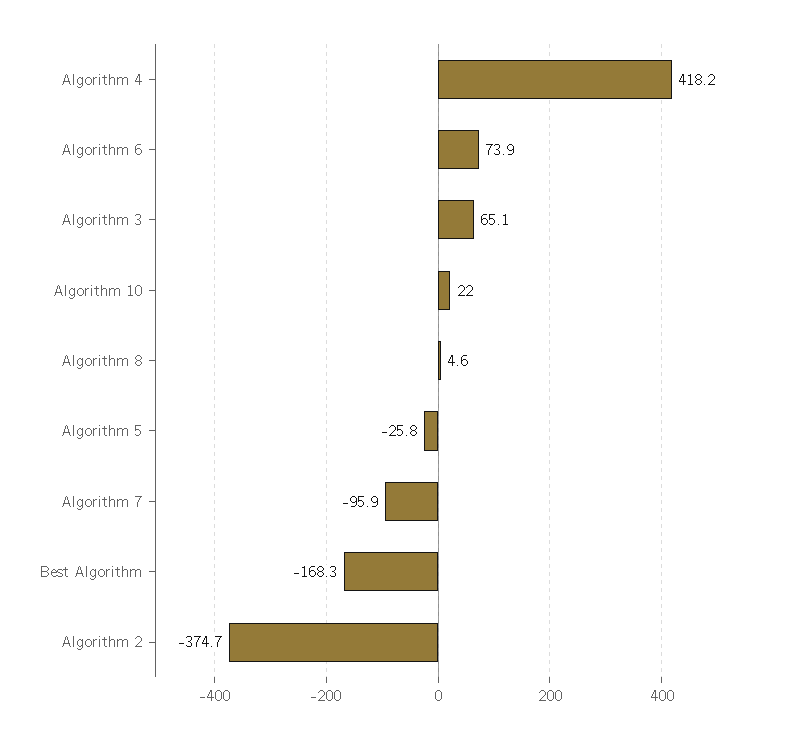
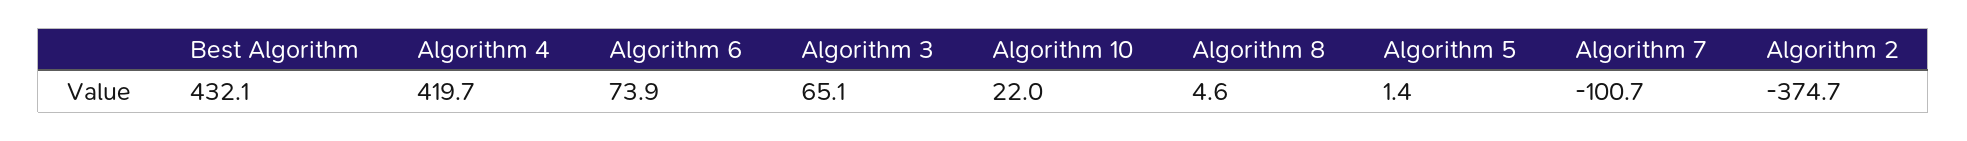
  {
-   "Algorithm 4": 418.2,
+   "Algorithm 4": 419.7,
    "Algorithm 6": 73.9,
    "Algorithm 3": 65.1,
    "Algorithm 10": 22,
    "Algorithm 8": 4.6,
-   "Algorithm 5": -25.8,
+   "Algorithm 5": 1.4,
-   "Algorithm 7": -95.9,
+   "Algorithm 7": -100.7,
-   "Best Algorithm": -168.3,
+   "Best Algorithm": 432.1,
    "Algorithm 2": -374.7
  }

